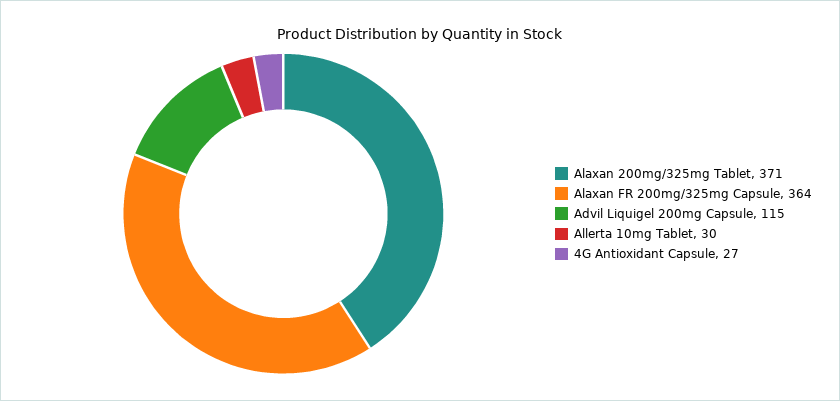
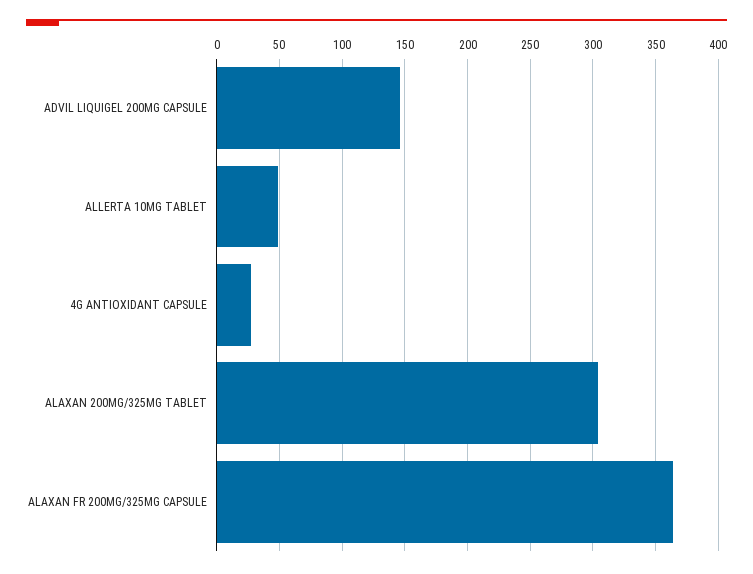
  {
-   "Alaxan 200mg/325mg Tablet": 371,
+   "Alaxan 200mg/325mg Tablet": 305,
    "Alaxan FR 200mg/325mg Capsule": 364,
-   "Advil Liquigel 200mg Capsule": 115,
+   "Advil Liquigel 200mg Capsule": 145,
-   "Allerta 10mg Tablet": 30,
+   "Allerta 10mg Tablet": 50,
    "4G Antioxidant Capsule": 27
  }

